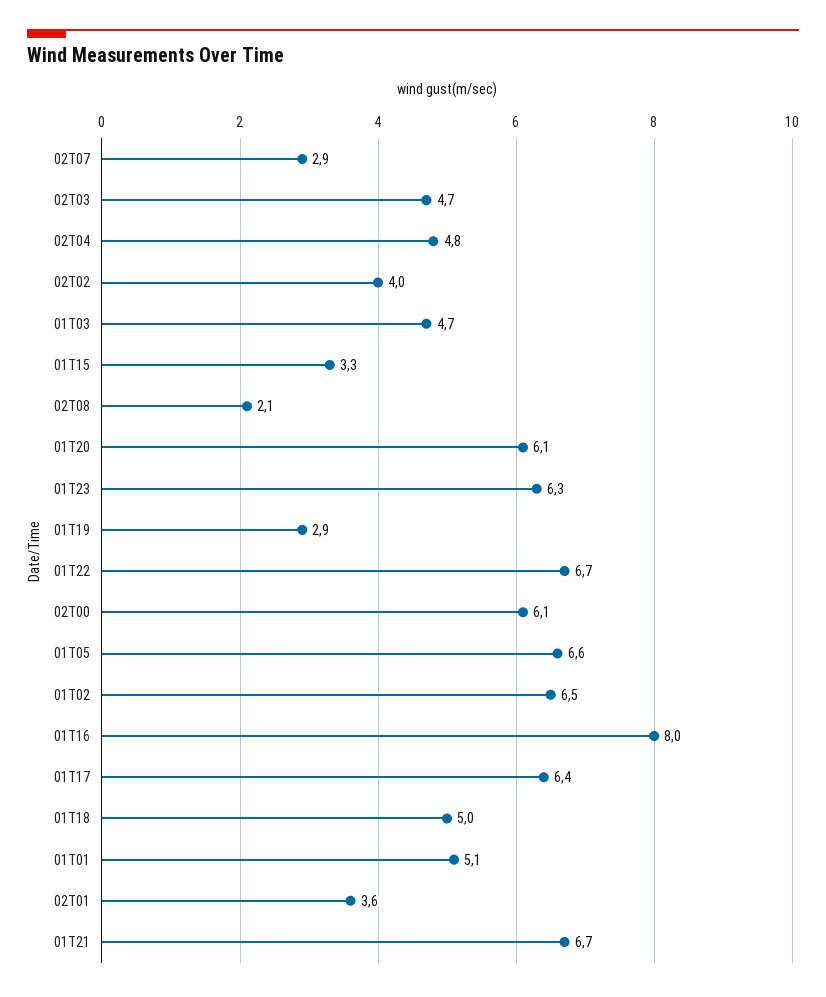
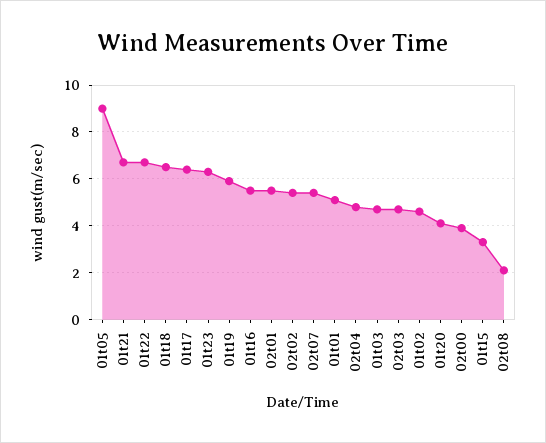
  {
-   "02T07": 2.9,
+   "02T07": 5.5,
    "02T03": 4.7,
    "02T04": 4.8,
-   "02T02": 4,
+   "02T02": 5.5,
    "01T03": 4.7,
    "01T15": 3.3,
    "02T08": 2.1,
-   "01T20": 6.1,
+   "01T20": 4,
    "01T23": 6.3,
-   "01T19": 2.9,
+   "01T19": 6,
    "01T22": 6.7,
-   "02T00": 6.1,
+   "02T00": 4,
-   "01T05": 6.6,
+   "01T05": 9,
-   "01T02": 6.5,
+   "01T02": 4.5,
-   "01T16": 8,
+   "01T16": 5.5,
    "01T17": 6.4,
-   "01T18": 5,
+   "01T18": 6.5,
    "01T01": 5.1,
-   "02T01": 3.6,
+   "02T01": 5.5,
    "01T21": 6.7
  }

